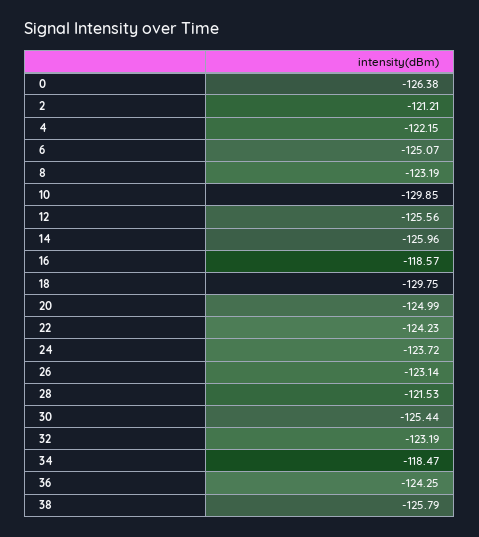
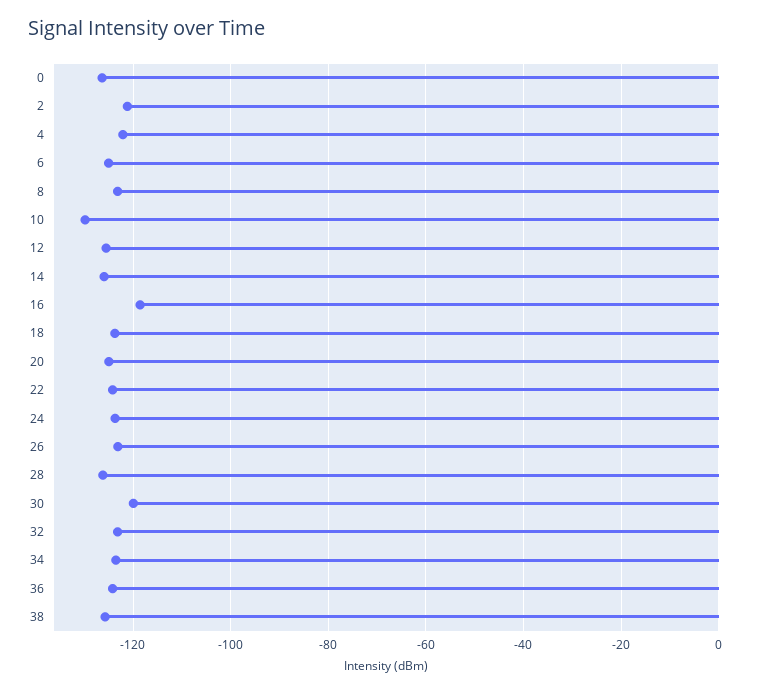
  {
    "0": -126.38,
    "2": -121.21,
    "4": -122.15,
    "6": -125.07,
    "8": -123.19,
    "10": -129.85,
    "12": -125.56,
    "14": -125.96,
    "16": -118.57,
-   "18": -129.75,
+   "18": -124,
    "20": -124.99,
    "22": -124.23,
    "24": -123.72,
    "26": -123.14,
-   "28": -121.53,
+   "28": -126,
-   "30": -125.44,
+   "30": -120,
    "32": -123.19,
-   "34": -118.47,
+   "34": -124,
    "36": -124.25,
    "38": -125.79
  }

